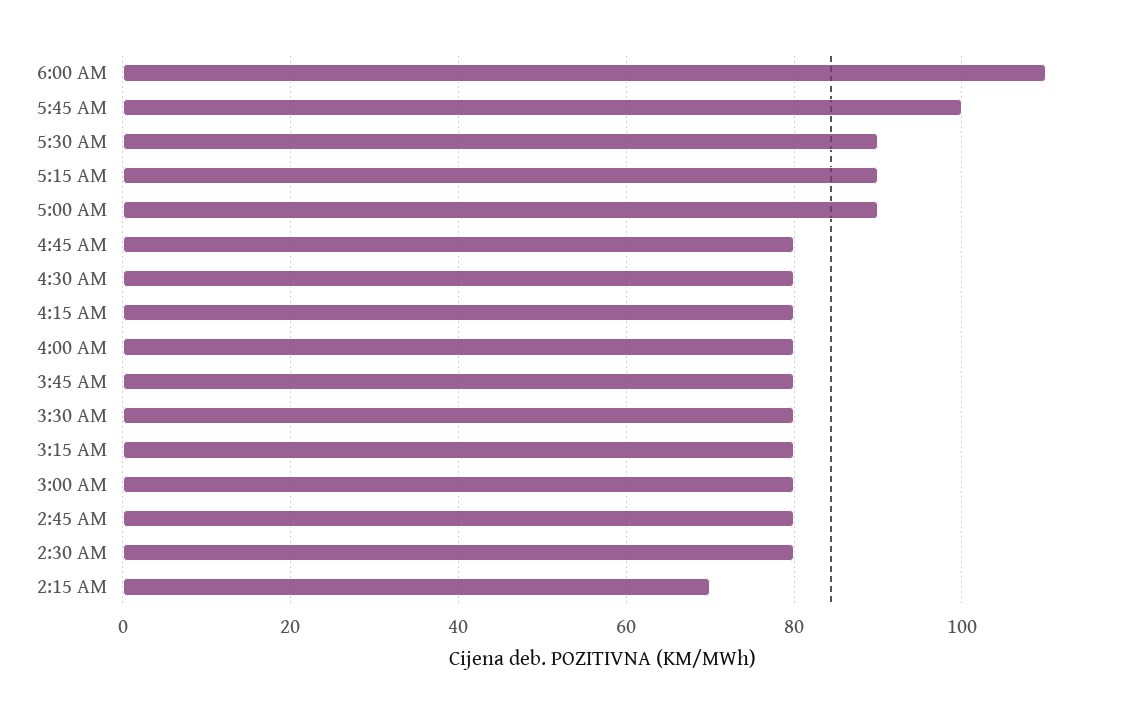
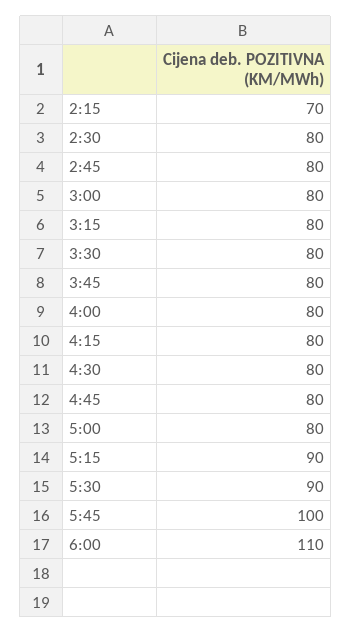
  {
    "6:00 AM": 110,
    "5:45 AM": 100,
    "5:30 AM": 90,
    "5:15 AM": 90,
-   "5:00 AM": 90,
+   "5:00 AM": 80,
    "4:45 AM": 80,
    "4:30 AM": 80,
    "4:15 AM": 80,
    "4:00 AM": 80,
    "3:45 AM": 80,
    "3:30 AM": 80,
    "3:15 AM": 80,
    "3:00 AM": 80,
    "2:45 AM": 80,
    "2:30 AM": 80,
    "2:15 AM": 70
  }

